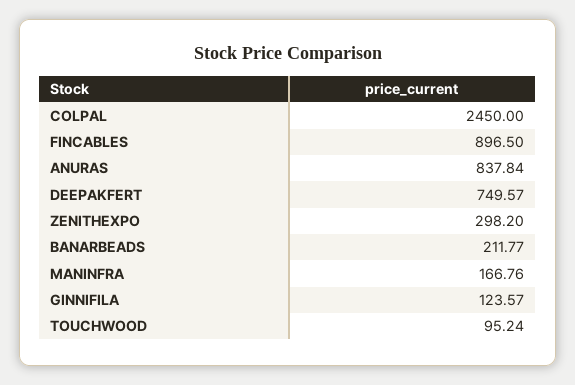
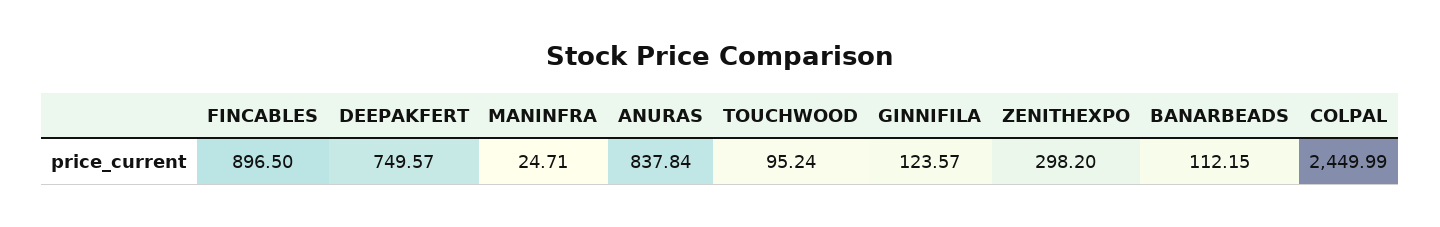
  {
-   "COLPAL": 2450,
+   "COLPAL": 2449.99,
    "FINCABLES": 896.5,
    "ANURAS": 837.84,
    "DEEPAKFERT": 749.57,
    "ZENITHEXPO": 298.2,
-   "BANARBEADS": 211.77,
+   "BANARBEADS": 112.15,
-   "MANINFRA": 166.76,
+   "MANINFRA": 24.71,
    "GINNIFILA": 123.57,
    "TOUCHWOOD": 95.24
  }

